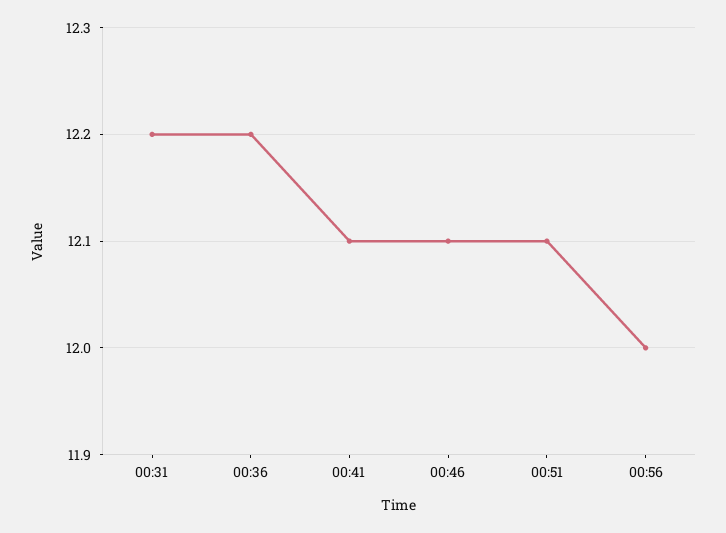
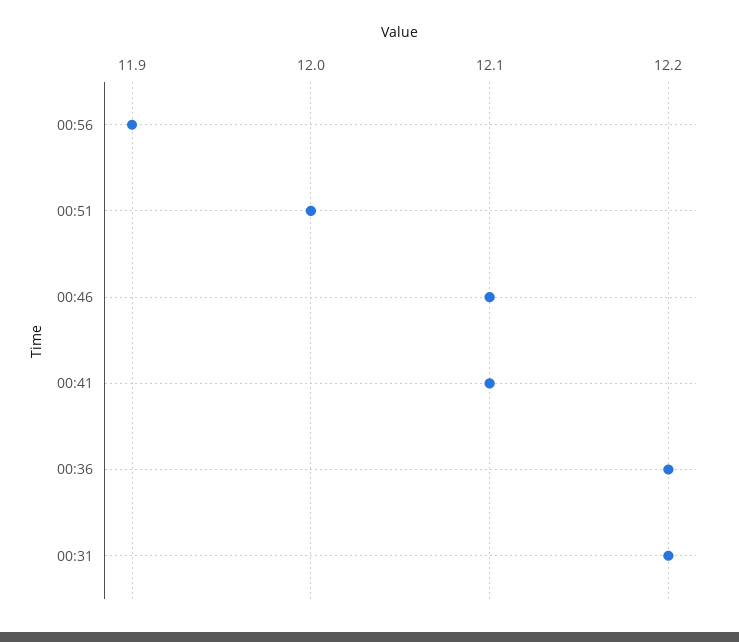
  {
    "00:31": 12.2,
    "00:36": 12.2,
    "00:41": 12.1,
    "00:46": 12.1,
-   "00:51": 12.1,
+   "00:51": 12,
-   "00:56": 12
+   "00:56": 11.9
  }

